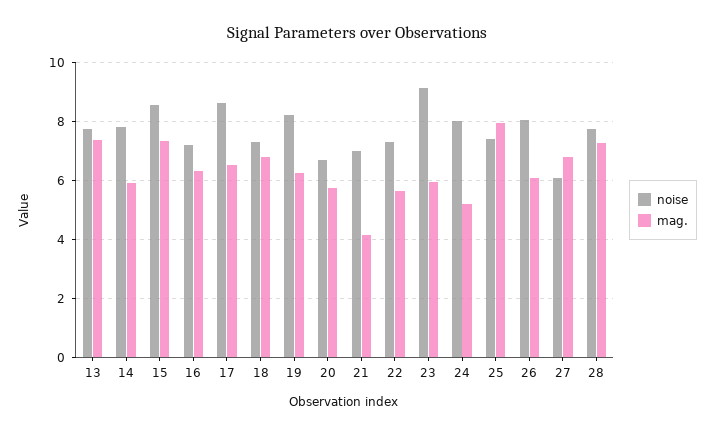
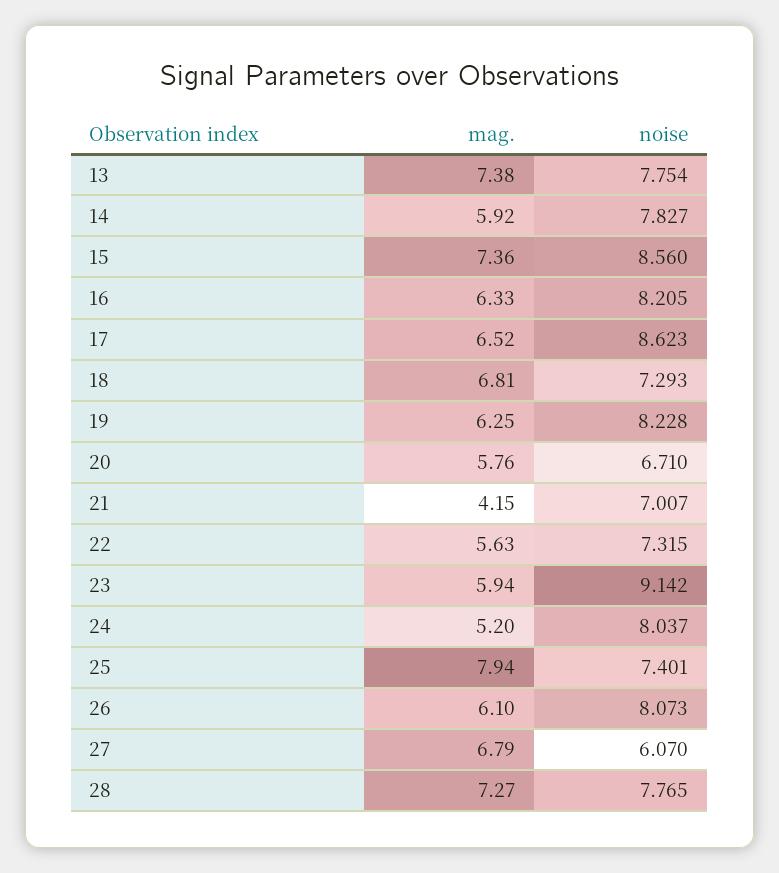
  {
    "noise": {
      "13": 7.754,
      "14": 7.827,
      "15": 8.56,
-     "16": 7.25,
+     "16": 8.205,
      "17": 8.623,
      "18": 7.293,
      "19": 8.228,
      "20": 6.71,
      "21": 7.007,
      "22": 7.315,
      "23": 9.142,
      "24": 8.037,
      "25": 7.401,
      "26": 8.073,
      "27": 6.07,
      "28": 7.765
    },
    "mag.": {
      "13": 7.38,
      "14": 5.92,
      "15": 7.36,
      "16": 6.33,
      "17": 6.52,
      "18": 6.81,
      "19": 6.25,
      "20": 5.76,
      "21": 4.15,
      "22": 5.63,
      "23": 5.94,
      "24": 5.2,
      "25": 7.94,
      "26": 6.1,
      "27": 6.79,
      "28": 7.27
    }
  }

